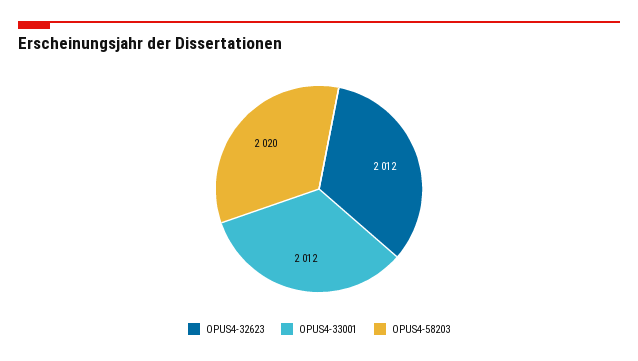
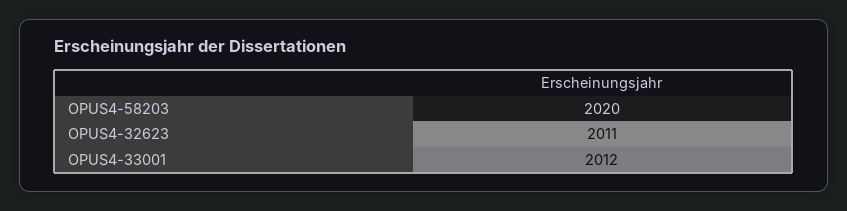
  {
-   "OPUS4-32623": 2012,
+   "OPUS4-32623": 2011,
    "OPUS4-33001": 2012,
    "OPUS4-58203": 2020
  }

